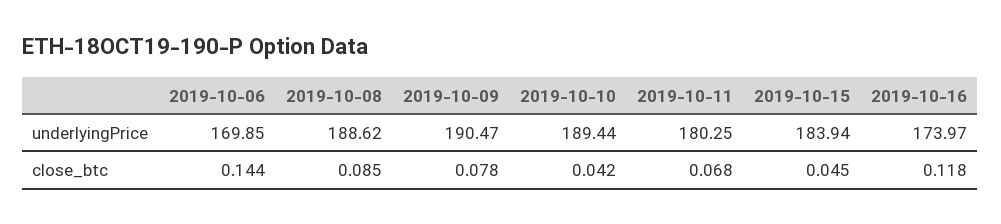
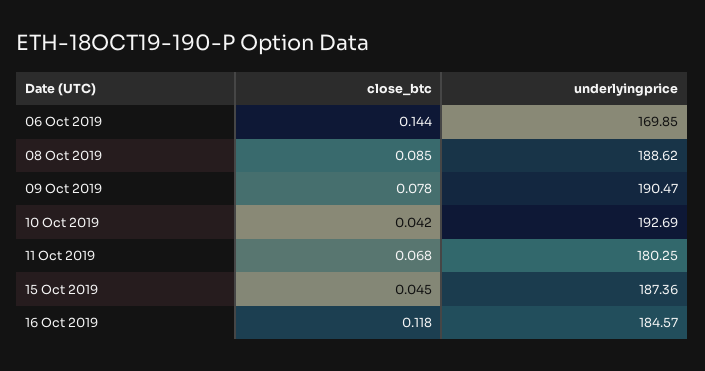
  {
    "2019-10-06": {
      "underlyingPrice": 169.85,
      "close_btc": 0.144
    },
    "2019-10-08": {
      "underlyingPrice": 188.62,
      "close_btc": 0.085
    },
    "2019-10-09": {
      "underlyingPrice": 190.47,
      "close_btc": 0.078
    },
    "2019-10-10": {
-     "underlyingPrice": 189.44,
+     "underlyingPrice": 192.69,
      "close_btc": 0.042
    },
    "2019-10-11": {
      "underlyingPrice": 180.25,
      "close_btc": 0.068
    },
    "2019-10-15": {
-     "underlyingPrice": 183.94,
+     "underlyingPrice": 187.36,
      "close_btc": 0.045
    },
    "2019-10-16": {
-     "underlyingPrice": 173.97,
+     "underlyingPrice": 184.57,
      "close_btc": 0.118
    }
  }

